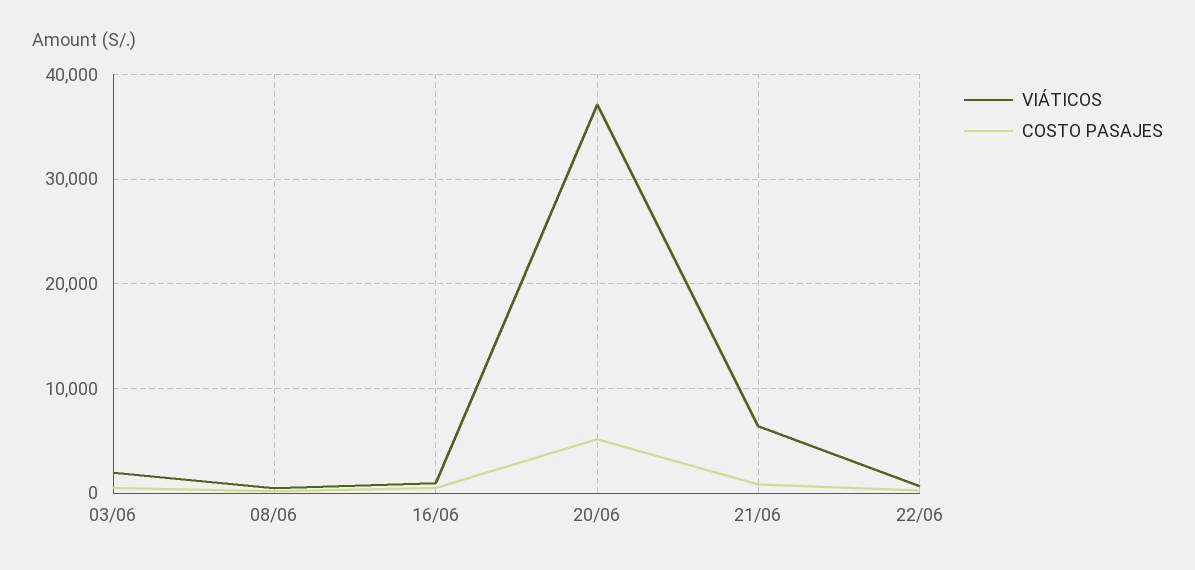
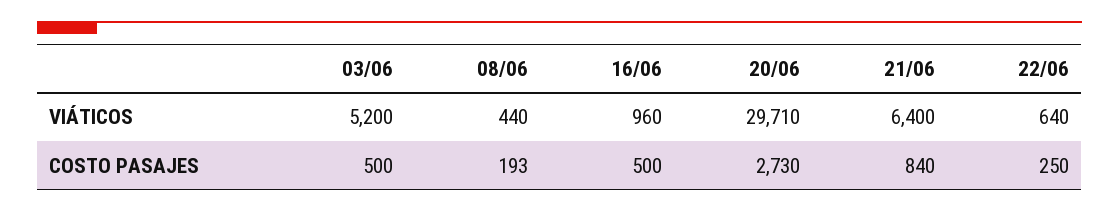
  {
    "VIÁTICOS": {
-     "03/06": 2000,
+     "03/06": 5200,
      "08/06": 440,
      "16/06": 960,
-     "20/06": 37000,
+     "20/06": 29710,
      "21/06": 6400,
      "22/06": 640
    },
    "COSTO PASAJES": {
      "03/06": 500,
      "08/06": 193,
      "16/06": 500,
-     "20/06": 5000,
+     "20/06": 2730,
      "21/06": 840,
      "22/06": 250
    }
  }

